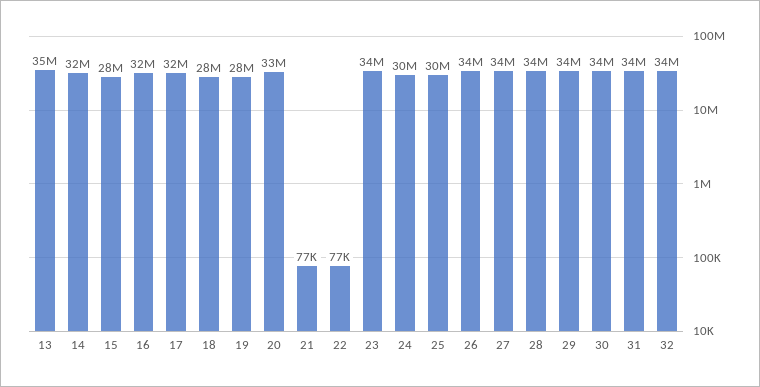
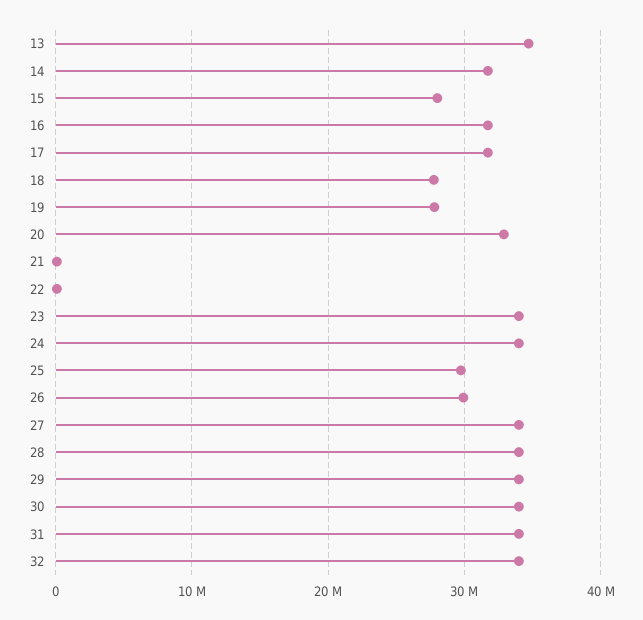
  {
    "13": 35000000,
    "14": 32000000,
    "15": 28000000,
    "16": 32000000,
    "17": 32000000,
    "18": 28000000,
    "19": 28000000,
    "20": 33000000,
    "21": 77000,
    "22": 77000,
    "23": 34000000,
-   "24": 30000000,
+   "24": 34000000,
    "25": 30000000,
-   "26": 34000000,
+   "26": 30000000,
    "27": 34000000,
    "28": 34000000,
    "29": 34000000,
    "30": 34000000,
    "31": 34000000,
    "32": 34000000
  }

